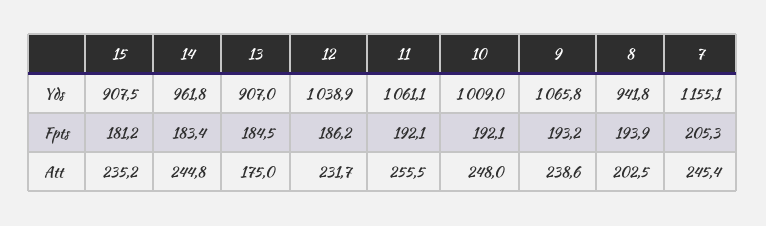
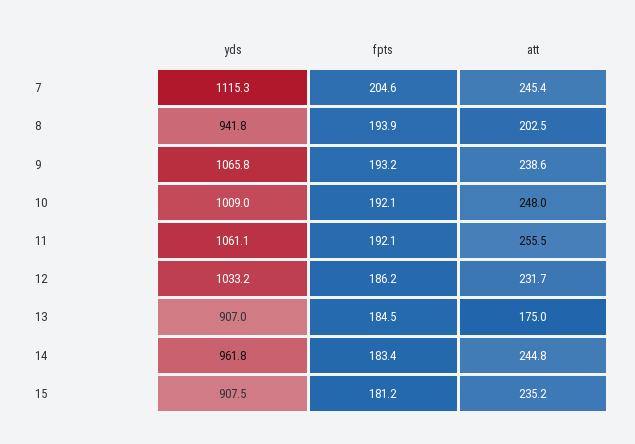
  {
    "15": {
      "Yds": 907.5,
      "Fpts": 181.2,
      "Att": 235.2
    },
    "14": {
      "Yds": 961.8,
      "Fpts": 183.4,
      "Att": 244.8
    },
    "13": {
      "Yds": 907,
      "Fpts": 184.5,
      "Att": 175
    },
    "12": {
-     "Yds": 1038.9,
+     "Yds": 1033.2,
      "Fpts": 186.2,
      "Att": 231.7
    },
    "11": {
      "Yds": 1061.1,
      "Fpts": 192.1,
      "Att": 255.5
    },
    "10": {
      "Yds": 1009,
      "Fpts": 192.1,
      "Att": 248
    },
    "9": {
      "Yds": 1065.8,
      "Fpts": 193.2,
      "Att": 238.6
    },
    "8": {
      "Yds": 941.8,
      "Fpts": 193.9,
      "Att": 202.5
    },
    "7": {
-     "Yds": 1155.1,
+     "Yds": 1115.3,
-     "Fpts": 205.3,
+     "Fpts": 204.6,
      "Att": 245.4
    }
  }

